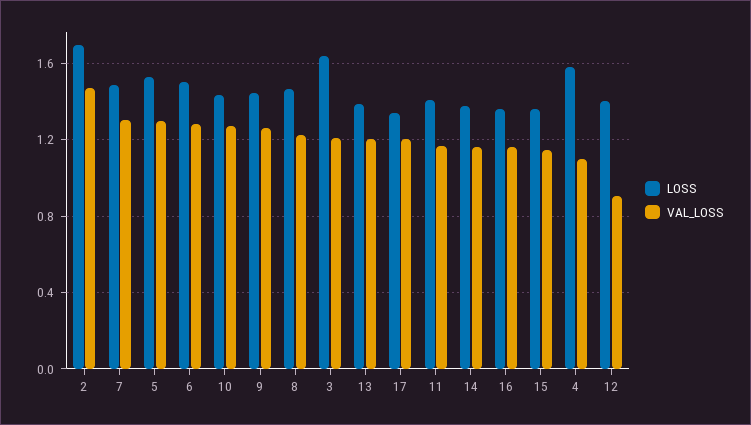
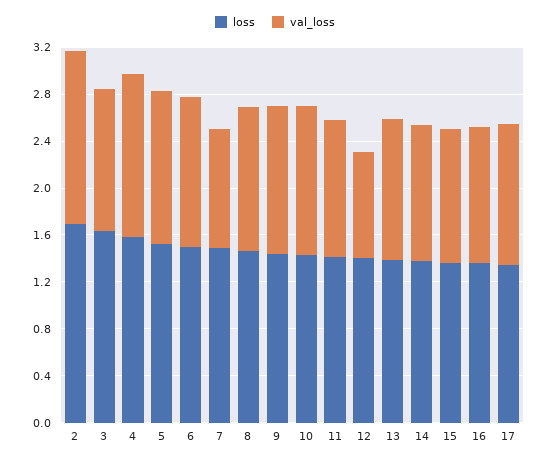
  {
    "LOSS": {
      "2": 1.7,
      "7": 1.5,
      "5": 1.55,
      "6": 1.5,
      "10": 1.45,
      "9": 1.45,
      "8": 1.45,
      "3": 1.65,
      "13": 1.4,
      "17": 1.35,
      "11": 1.4,
      "14": 1.4,
      "16": 1.35,
      "15": 1.35,
      "4": 1.6,
      "12": 1.4
    },
    "VAL_LOSS": {
      "2": 1.45,
-     "7": 1.3,
+     "7": 1,
      "5": 1.3,
      "6": 1.3,
      "10": 1.25,
      "9": 1.25,
      "8": 1.2,
      "3": 1.2,
      "13": 1.2,
      "17": 1.2,
      "11": 1.15,
      "14": 1.15,
      "16": 1.15,
      "15": 1.15,
-     "4": 1.1,
+     "4": 1.4,
      "12": 0.9
    }
  }

